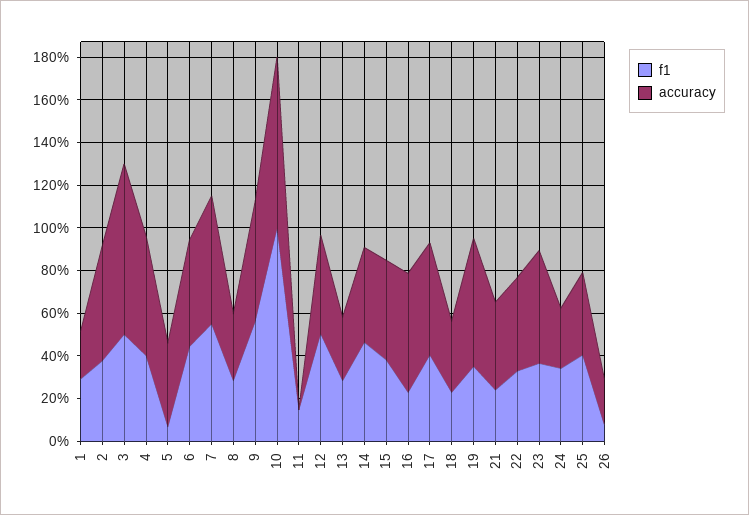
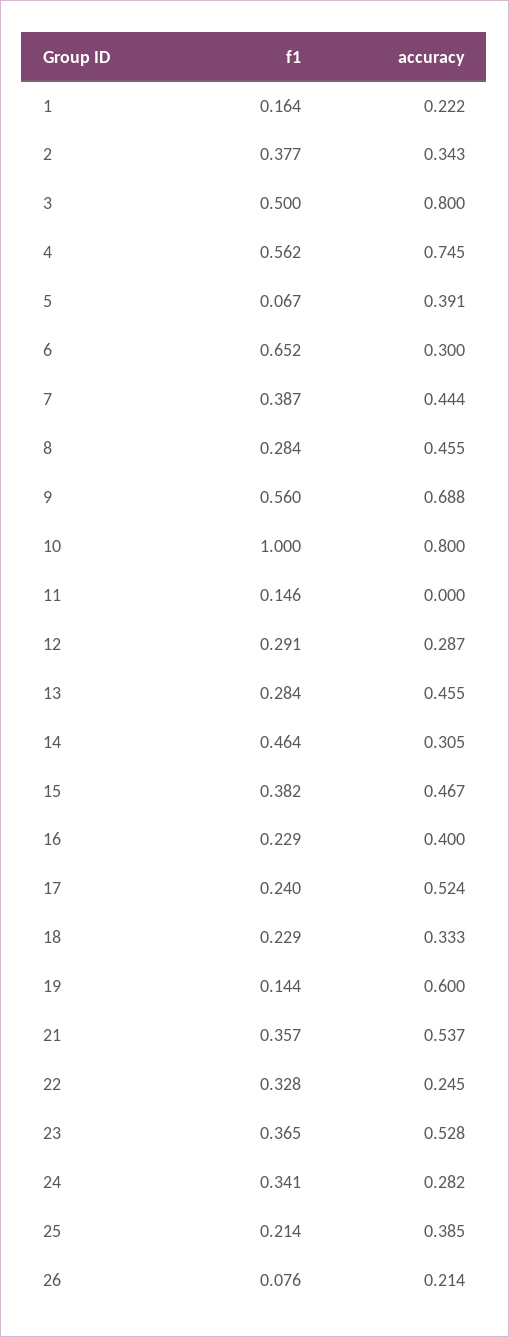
  {
    "f1": {
-     "1": 0.3,
+     "1": 0.164,
      "2": 0.377,
      "3": 0.5,
-     "4": 0.4,
+     "4": 0.562,
      "5": 0.067,
-     "6": 0.45,
+     "6": 0.652,
-     "7": 0.55,
+     "7": 0.387,
      "8": 0.284,
      "9": 0.56,
      "10": 1,
      "11": 0.146,
-     "12": 0.5,
+     "12": 0.291,
      "13": 0.284,
      "14": 0.464,
      "15": 0.382,
      "16": 0.229,
-     "17": 0.4,
+     "17": 0.24,
      "18": 0.229,
-     "19": 0.35,
+     "19": 0.144,
-     "21": 0.25,
+     "21": 0.357,
      "22": 0.328,
      "23": 0.365,
      "24": 0.341,
-     "25": 0.4,
+     "25": 0.214,
      "26": 0.076
    },
    "accuracy": {
      "1": 0.222,
-     "2": 0.55,
+     "2": 0.343,
      "3": 0.8,
-     "4": 0.55,
+     "4": 0.745,
      "5": 0.391,
-     "6": 0.5,
+     "6": 0.3,
-     "7": 0.6,
+     "7": 0.444,
-     "8": 0.3,
+     "8": 0.455,
-     "9": 0.55,
+     "9": 0.688,
      "10": 0.8,
      "11": 0,
-     "12": 0.45,
+     "12": 0.287,
-     "13": 0.3,
+     "13": 0.455,
-     "14": 0.45,
+     "14": 0.305,
      "15": 0.467,
-     "16": 0.55,
+     "16": 0.4,
      "17": 0.524,
      "18": 0.333,
      "19": 0.6,
-     "21": 0.4,
+     "21": 0.537,
-     "22": 0.45,
+     "22": 0.245,
      "23": 0.528,
      "24": 0.282,
      "25": 0.385,
      "26": 0.214
    }
  }

